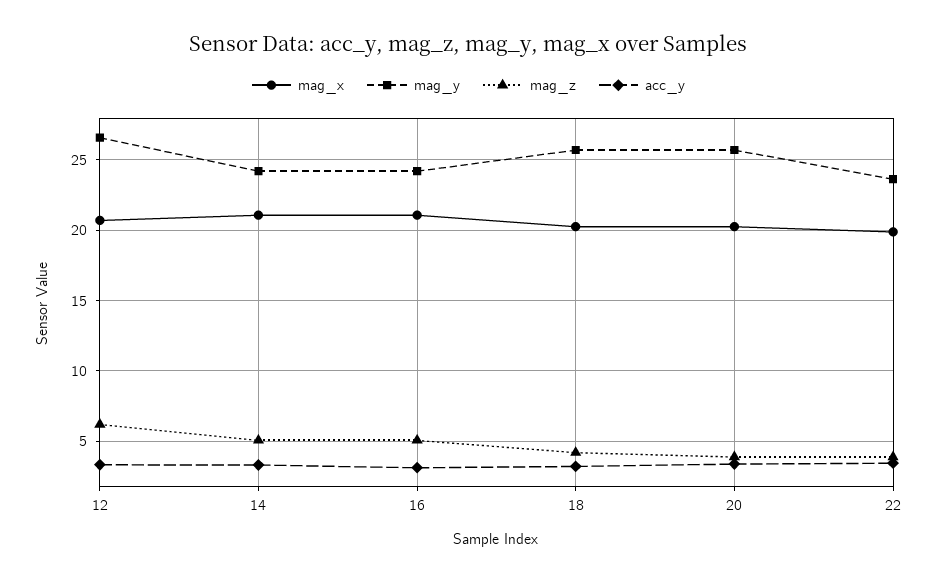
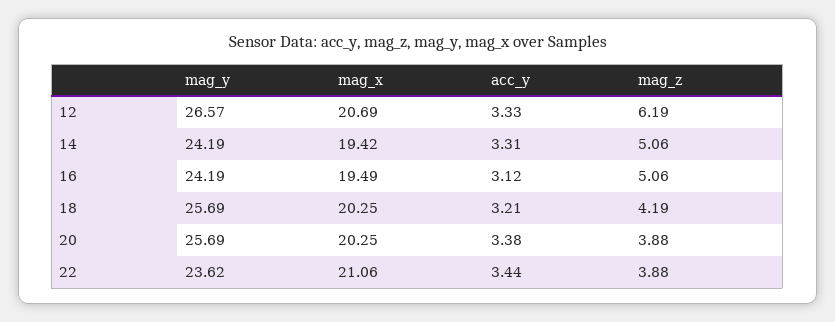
  {
    "mag_x": {
      "12": 20.69,
-     "14": 21,
+     "14": 19.42,
-     "16": 21,
+     "16": 19.49,
      "18": 20.25,
      "20": 20.25,
-     "22": 20
+     "22": 21.06
    },
    "mag_y": {
      "12": 26.57,
      "14": 24.19,
      "16": 24.19,
      "18": 25.69,
      "20": 25.69,
      "22": 23.62
    },
    "mag_z": {
      "12": 6.19,
      "14": 5.06,
      "16": 5.06,
      "18": 4.19,
      "20": 3.88,
      "22": 3.88
    },
    "acc_y": {
      "12": 3.33,
      "14": 3.31,
      "16": 3.12,
      "18": 3.21,
      "20": 3.38,
      "22": 3.44
    }
  }

